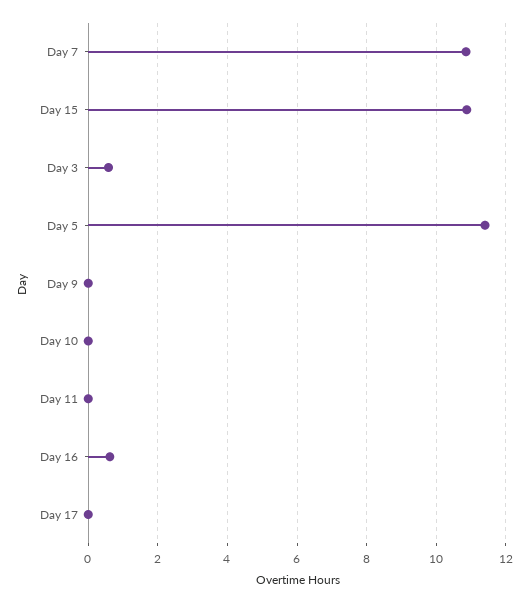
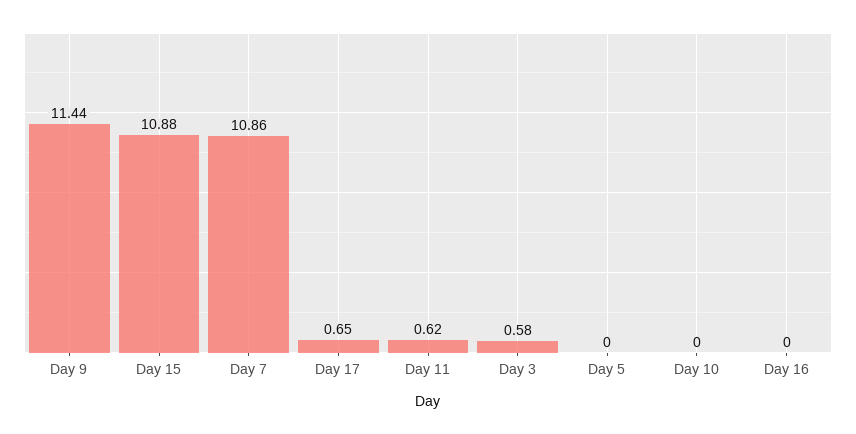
  {
    "Day 7": 10.86,
    "Day 15": 10.88,
    "Day 3": 0.58,
-   "Day 5": 11.4,
+   "Day 5": 0,
-   "Day 9": 0,
+   "Day 9": 11.44,
    "Day 10": 0,
-   "Day 11": 0,
+   "Day 11": 0.62,
-   "Day 16": 0.6,
+   "Day 16": 0,
-   "Day 17": 0
+   "Day 17": 0.65
  }

